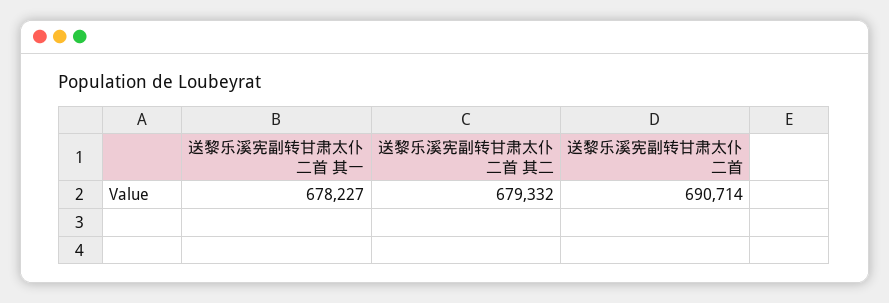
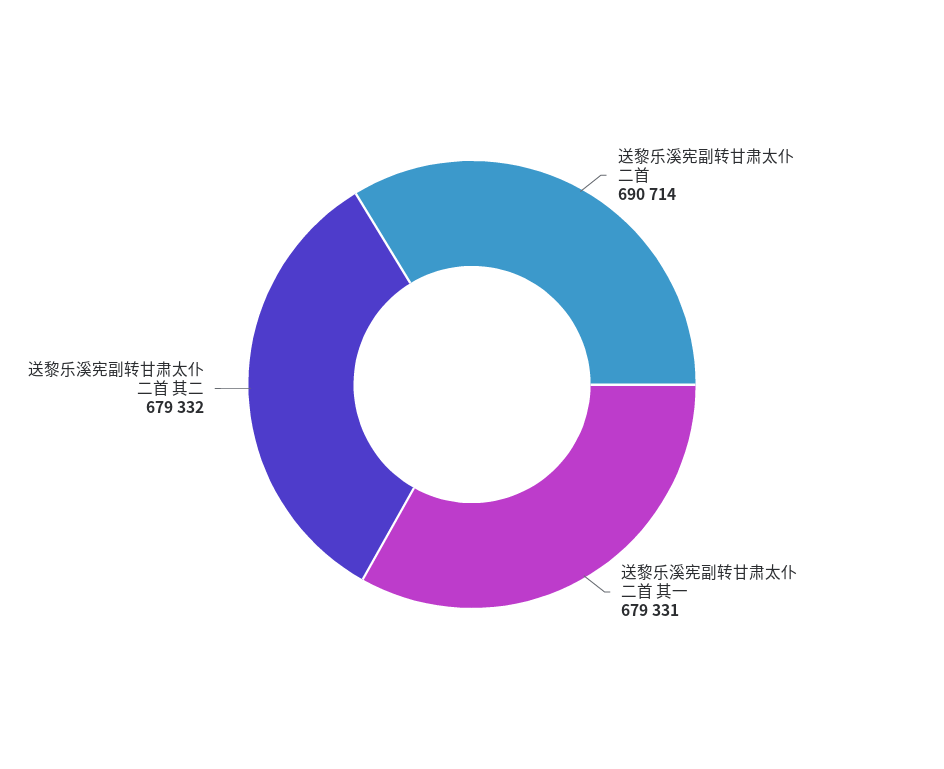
  {
-   "送黎乐溪宪副转甘肃太仆二首 其一": 678227,
+   "送黎乐溪宪副转甘肃太仆二首 其一": 679331,
    "送黎乐溪宪副转甘肃太仆二首 其二": 679332,
    "送黎乐溪宪副转甘肃太仆二首": 690714
  }

